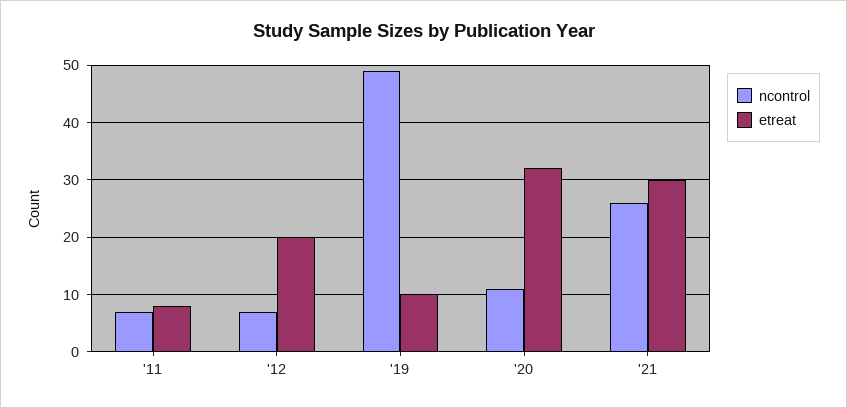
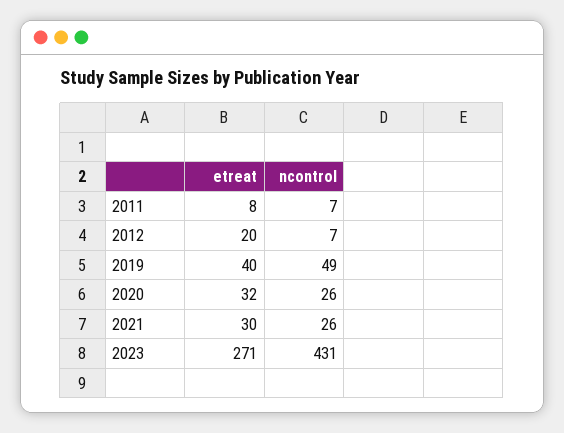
  {
    "ncontrol": {
      "'11": 7,
      "'12": 7,
      "'19": 49,
-     "'20": 10,
+     "'20": 26,
-     "'21": 26
+     "'21": 26,
+     "2023": 431
    },
    "etreat": {
      "'11": 8,
      "'12": 20,
-     "'19": 10,
+     "'19": 40,
      "'20": 32,
-     "'21": 30
+     "'21": 30,
+     "2023": 271
    }
  }

